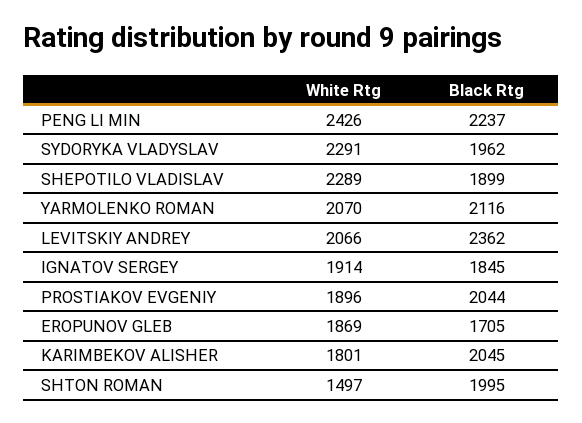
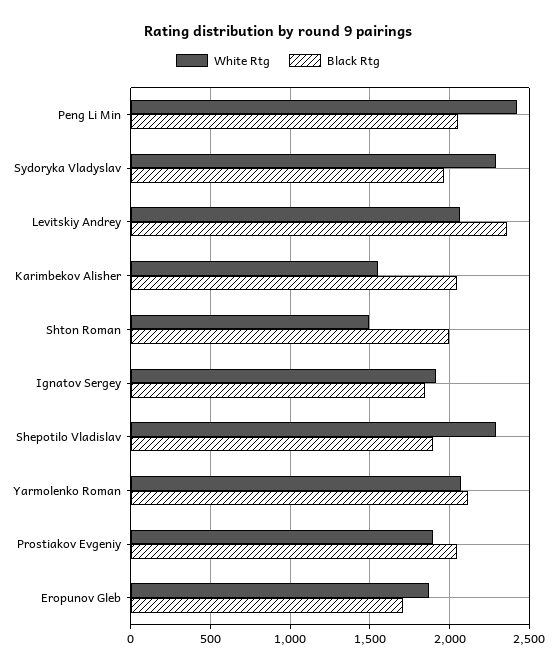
  {
    "White Rtg": {
      "PENG LI MIN": 2426,
      "SYDORYKA VLADYSLAV": 2291,
      "SHEPOTILO VLADISLAV": 2289,
      "YARMOLENKO ROMAN": 2070,
      "LEVITSKIY ANDREY": 2066,
      "IGNATOV SERGEY": 1914,
      "PROSTIAKOV EVGENIY": 1896,
      "EROPUNOV GLEB": 1869,
-     "KARIMBEKOV ALISHER": 1801,
+     "KARIMBEKOV ALISHER": 1550,
      "SHTON ROMAN": 1497
    },
    "Black Rtg": {
-     "PENG LI MIN": 2237,
+     "PENG LI MIN": 2050,
      "SYDORYKA VLADYSLAV": 1962,
      "SHEPOTILO VLADISLAV": 1899,
      "YARMOLENKO ROMAN": 2116,
      "LEVITSKIY ANDREY": 2362,
      "IGNATOV SERGEY": 1845,
      "PROSTIAKOV EVGENIY": 2044,
      "EROPUNOV GLEB": 1705,
      "KARIMBEKOV ALISHER": 2045,
      "SHTON ROMAN": 1995
    }
  }

